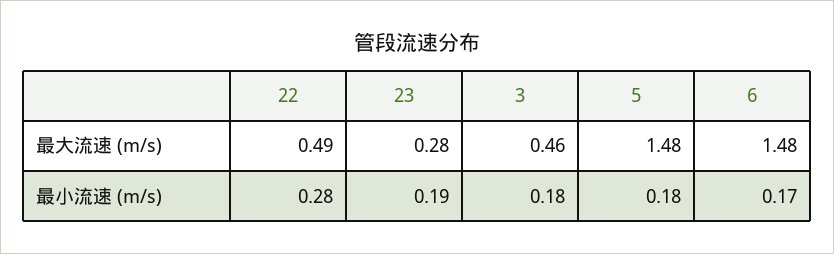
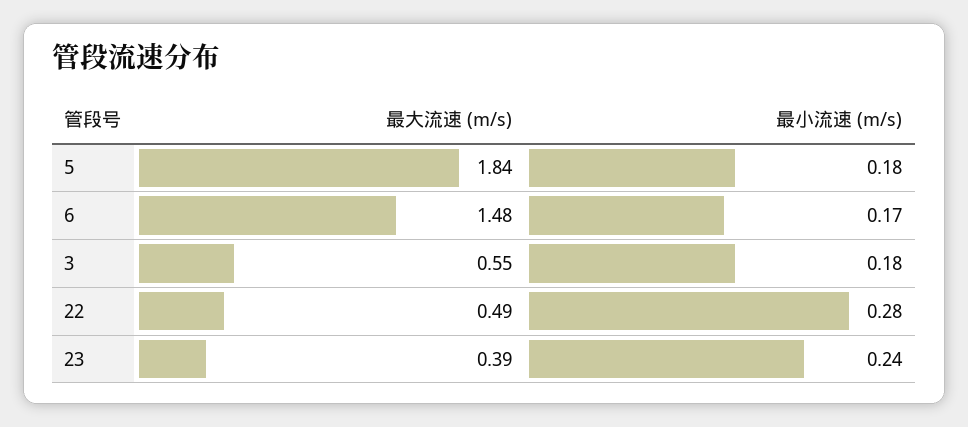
  {
    "22": {
      "最大流速 (m/s)": 0.49,
      "最小流速 (m/s)": 0.28
    },
    "23": {
-     "最大流速 (m/s)": 0.28,
+     "最大流速 (m/s)": 0.39,
-     "最小流速 (m/s)": 0.19
+     "最小流速 (m/s)": 0.24
    },
    "3": {
-     "最大流速 (m/s)": 0.46,
+     "最大流速 (m/s)": 0.55,
      "最小流速 (m/s)": 0.18
    },
    "5": {
-     "最大流速 (m/s)": 1.48,
+     "最大流速 (m/s)": 1.84,
      "最小流速 (m/s)": 0.18
    },
    "6": {
      "最大流速 (m/s)": 1.48,
      "最小流速 (m/s)": 0.17
    }
  }

